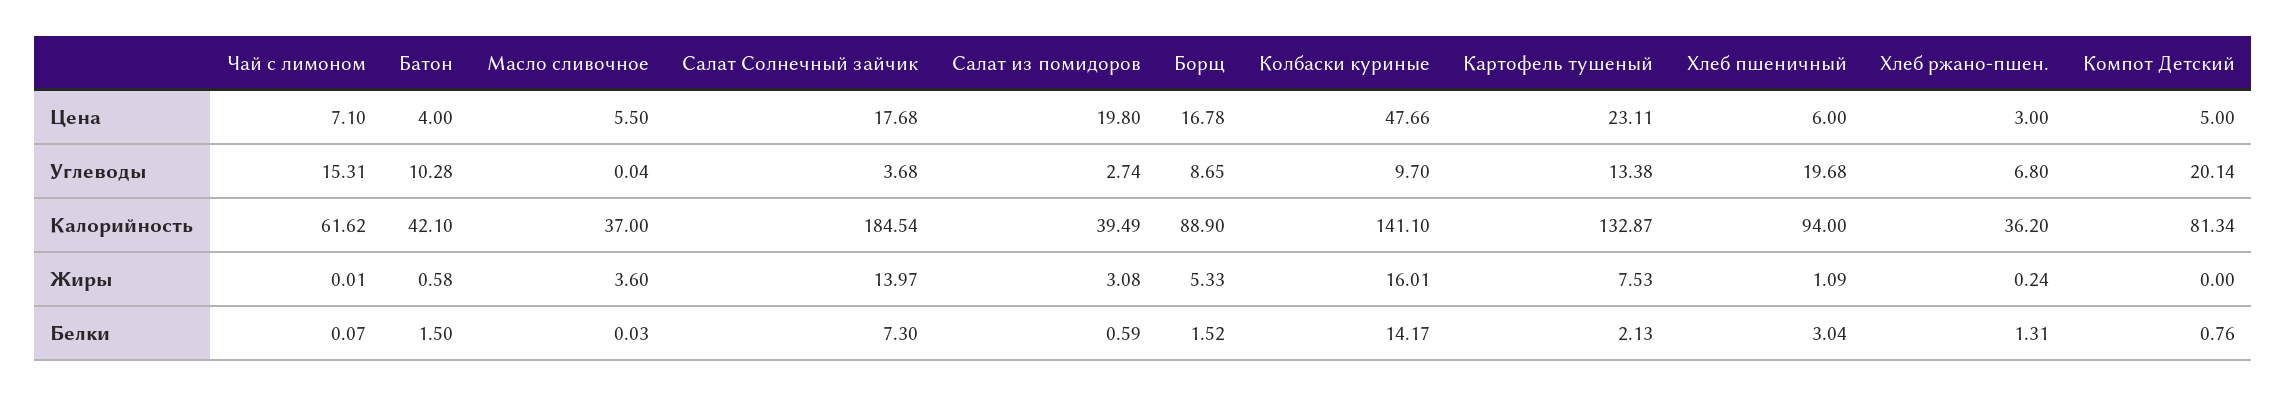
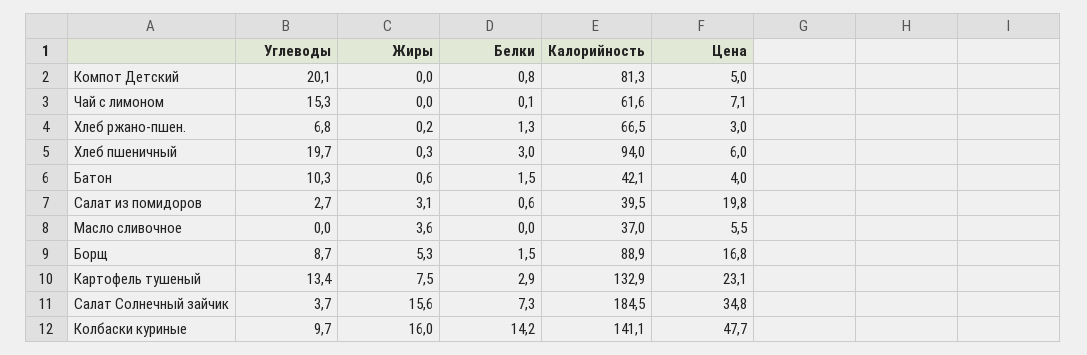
  {
    "Чай с лимоном": {
      "Цена": 7.1,
      "Углеводы": 15.31,
      "Калорийность": 61.62,
      "Жиры": 0.01,
      "Белки": 0.07
    },
    "Батон": {
      "Цена": 4,
      "Углеводы": 10.28,
      "Калорийность": 42.1,
      "Жиры": 0.58,
      "Белки": 1.5
    },
    "Масло сливочное": {
      "Цена": 5.5,
      "Углеводы": 0.04,
      "Калорийность": 37,
      "Жиры": 3.6,
      "Белки": 0.03
    },
    "Салат Солнечный зайчик": {
-     "Цена": 17.68,
+     "Цена": 34.8,
      "Углеводы": 3.68,
      "Калорийность": 184.54,
-     "Жиры": 13.97,
+     "Жиры": 15.6,
      "Белки": 7.3
    },
    "Салат из помидоров": {
      "Цена": 19.8,
      "Углеводы": 2.74,
      "Калорийность": 39.49,
      "Жиры": 3.08,
      "Белки": 0.59
    },
    "Борщ": {
      "Цена": 16.78,
      "Углеводы": 8.65,
      "Калорийность": 88.9,
      "Жиры": 5.33,
      "Белки": 1.52
    },
    "Колбаски куриные": {
      "Цена": 47.66,
      "Углеводы": 9.7,
      "Калорийность": 141.1,
      "Жиры": 16.01,
      "Белки": 14.17
    },
    "Картофель тушеный": {
      "Цена": 23.11,
      "Углеводы": 13.38,
      "Калорийность": 132.87,
      "Жиры": 7.53,
-     "Белки": 2.13
+     "Белки": 2.9
    },
    "Хлеб пшеничный": {
      "Цена": 6,
      "Углеводы": 19.68,
      "Калорийность": 94,
-     "Жиры": 1.09,
+     "Жиры": 0.3,
      "Белки": 3.04
    },
    "Хлеб ржано-пшен.": {
      "Цена": 3,
      "Углеводы": 6.8,
-     "Калорийность": 36.2,
+     "Калорийность": 66.5,
      "Жиры": 0.24,
      "Белки": 1.31
    },
    "Компот Детский": {
      "Цена": 5,
      "Углеводы": 20.14,
      "Калорийность": 81.34,
      "Жиры": 0,
      "Белки": 0.76
    }
  }

